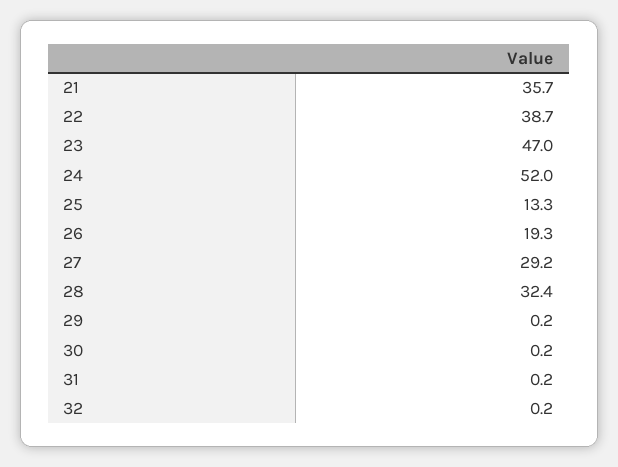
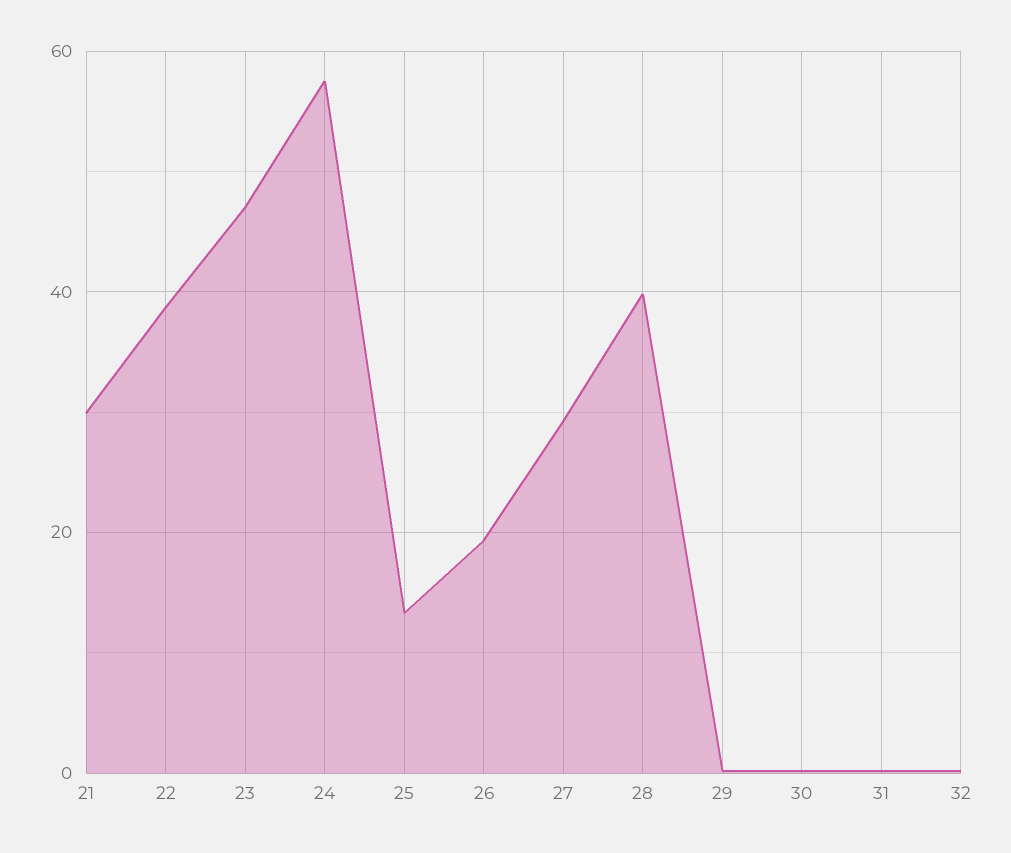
  {
-   "21": 35.7,
+   "21": 30,
    "22": 38.7,
    "23": 47,
-   "24": 52,
+   "24": 58,
    "25": 13.3,
    "26": 19.3,
    "27": 29.2,
-   "28": 32.4,
+   "28": 40,
    "29": 0.2,
    "30": 0.2,
    "31": 0.2,
    "32": 0.2
  }

